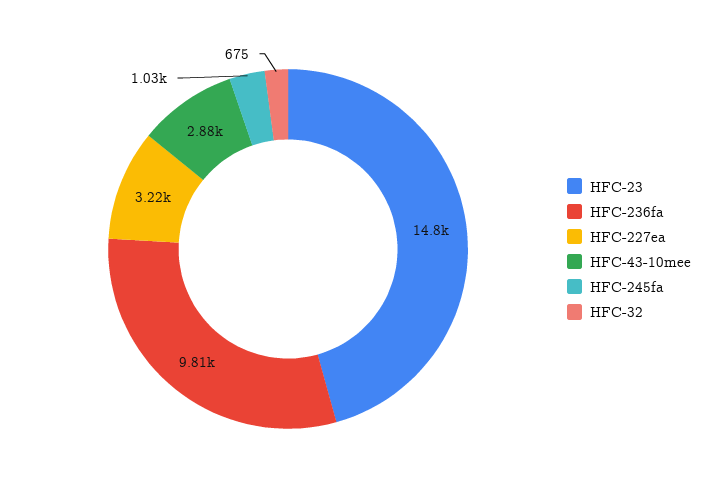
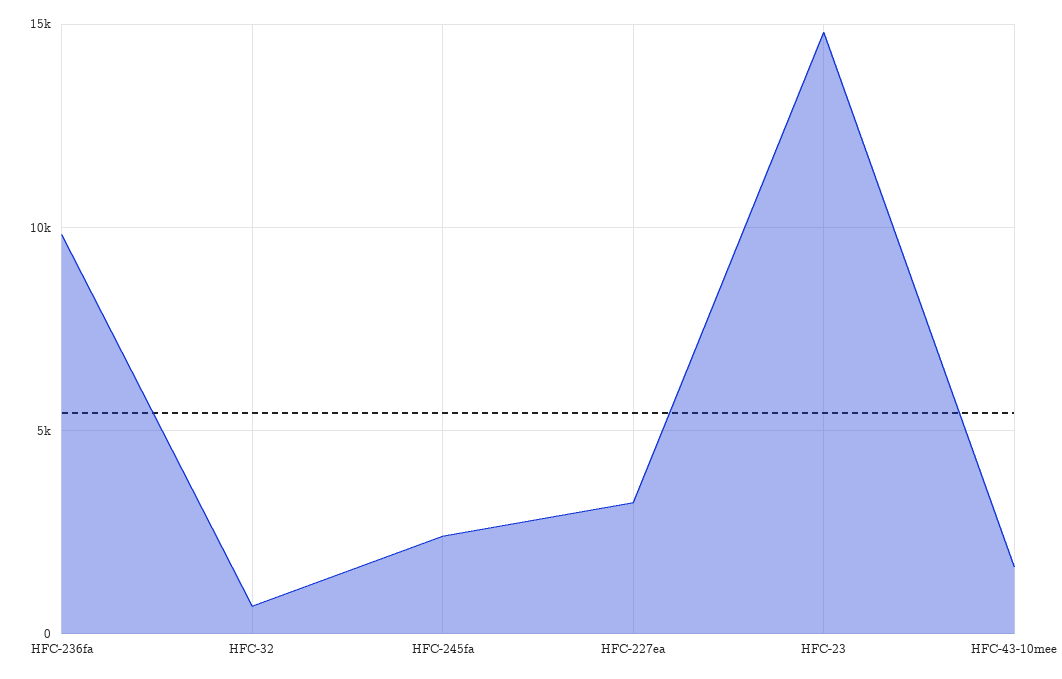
  {
    "HFC-23": 14800,
    "HFC-236fa": 9810,
    "HFC-227ea": 3220,
-   "HFC-43-10mee": 2880,
+   "HFC-43-10mee": 1500,
-   "HFC-245fa": 1030,
+   "HFC-245fa": 2500,
    "HFC-32": 675
  }

